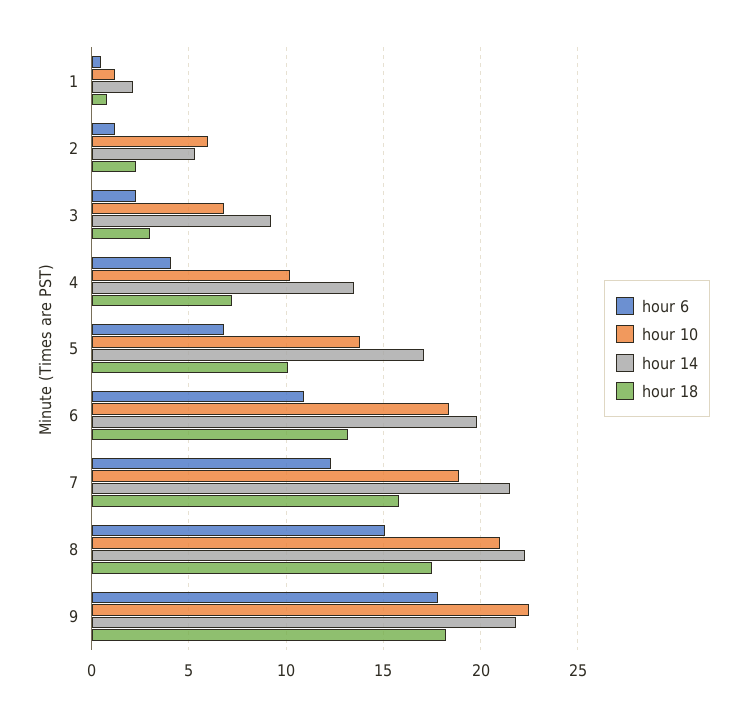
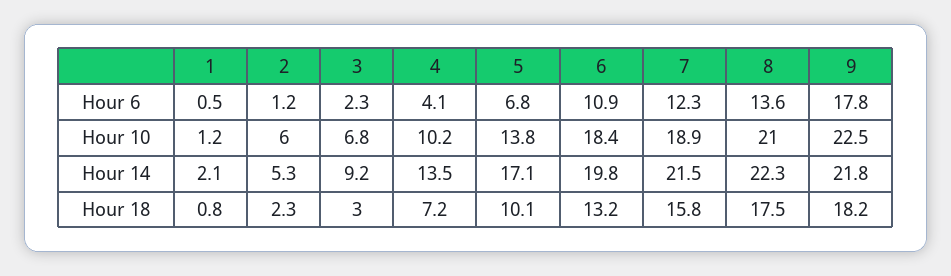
  {
    "hour 6": {
      "1": 0.5,
      "2": 1.2,
      "3": 2.3,
      "4": 4.1,
      "5": 6.8,
      "6": 10.9,
      "7": 12.3,
-     "8": 15,
+     "8": 13.6,
      "9": 17.8
    },
    "hour 10": {
      "1": 1.2,
      "2": 6,
      "3": 6.8,
      "4": 10.2,
      "5": 13.8,
      "6": 18.4,
      "7": 18.9,
      "8": 21,
      "9": 22.5
    },
    "hour 14": {
      "1": 2.1,
      "2": 5.3,
      "3": 9.2,
      "4": 13.5,
      "5": 17.1,
      "6": 19.8,
      "7": 21.5,
      "8": 22.3,
      "9": 21.8
    },
    "hour 18": {
      "1": 0.8,
      "2": 2.3,
      "3": 3,
      "4": 7.2,
      "5": 10.1,
      "6": 13.2,
      "7": 15.8,
      "8": 17.5,
      "9": 18.2
    }
  }

